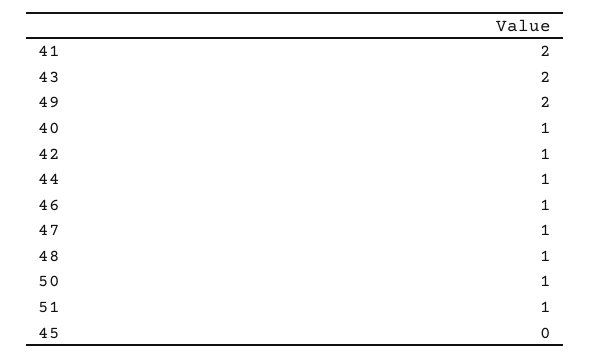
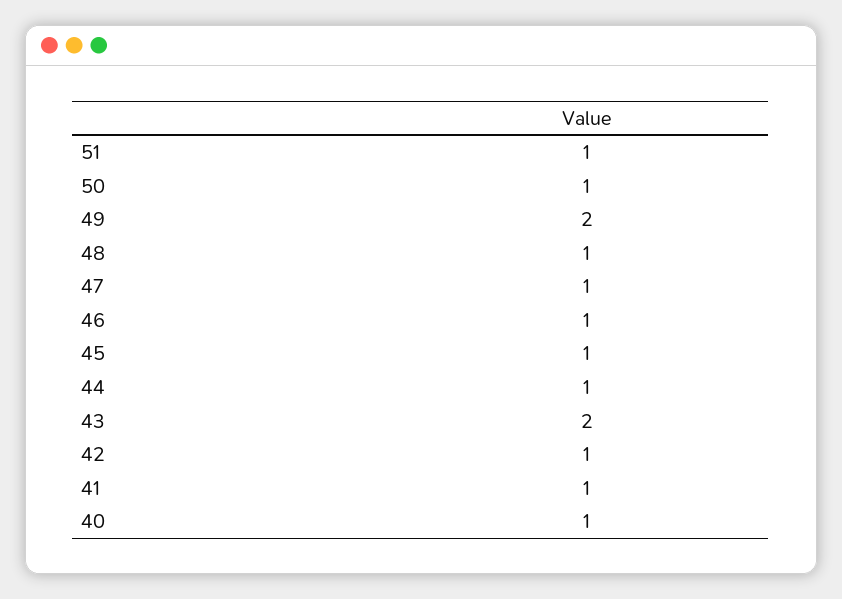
  {
-   "41": 2,
+   "41": 1,
    "43": 2,
    "49": 2,
    "40": 1,
    "42": 1,
    "44": 1,
    "46": 1,
    "47": 1,
    "48": 1,
    "50": 1,
    "51": 1,
-   "45": 0
+   "45": 1
  }

